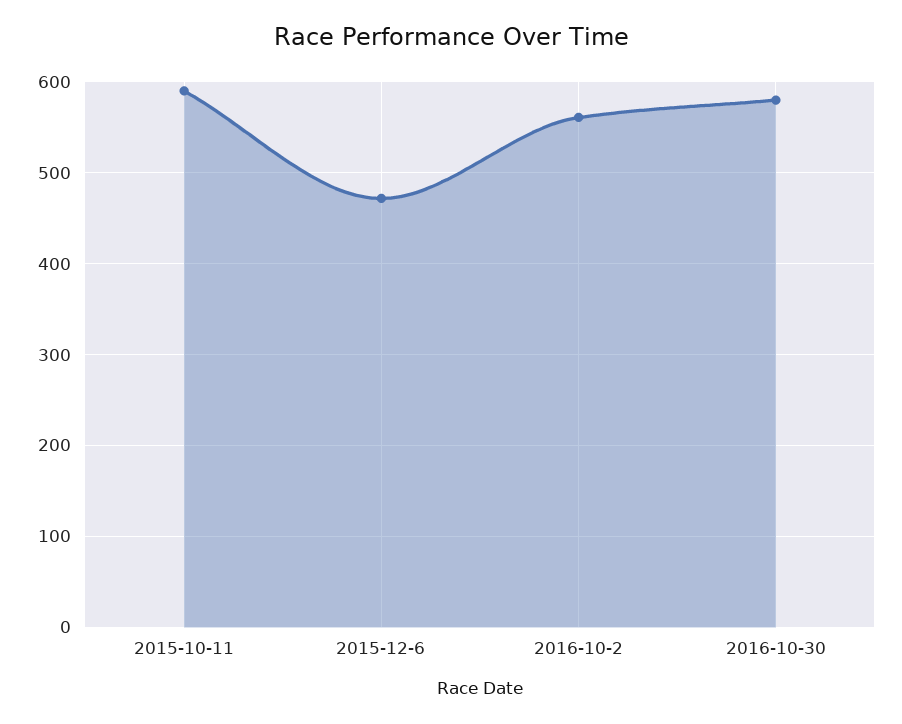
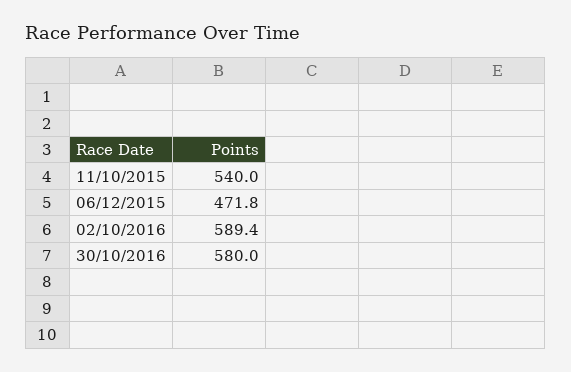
  {
-   "2015-10-11": 590,
+   "2015-10-11": 540,
    "2015-12-6": 471.8,
-   "2016-10-2": 560,
+   "2016-10-2": 589.4,
    "2016-10-30": 580
  }

